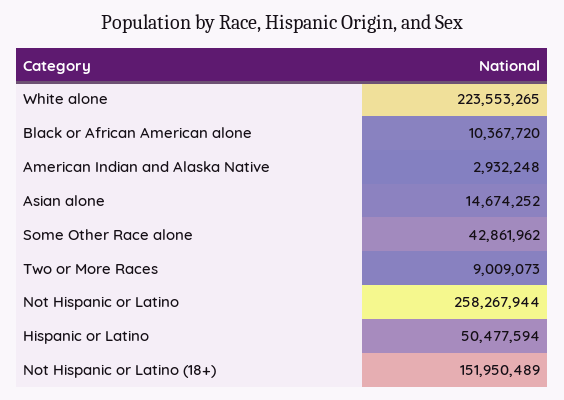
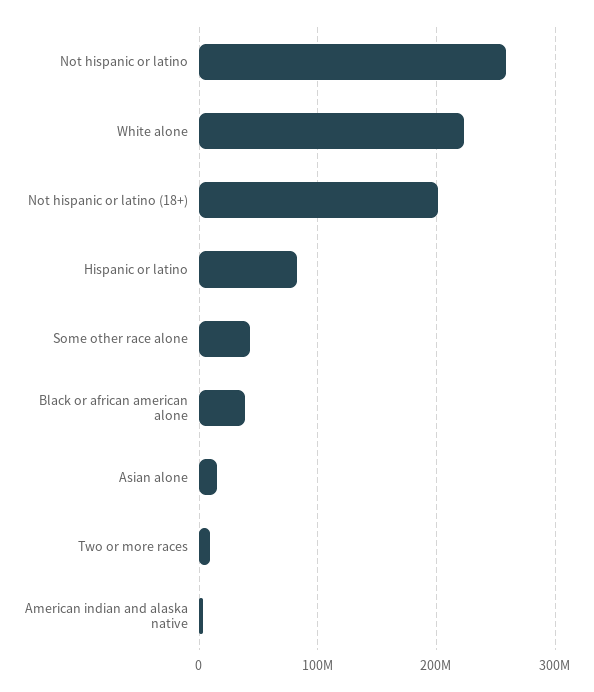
  {
    "White alone": 223553265,
-   "Black or African American alone": 10367720,
+   "Black or African American alone": 40000000,
    "American Indian and Alaska Native": 2932248,
    "Asian alone": 14674252,
    "Some Other Race alone": 42861962,
    "Two or More Races": 9009073,
    "Not Hispanic or Latino": 258267944,
-   "Hispanic or Latino": 50477594,
+   "Hispanic or Latino": 80000000,
-   "Not Hispanic or Latino (18+)": 151950489
+   "Not Hispanic or Latino (18+)": 200000000
  }

